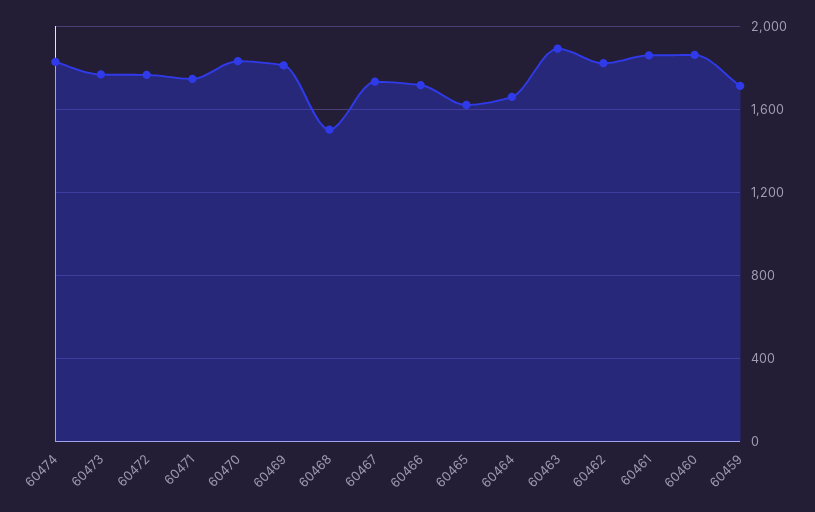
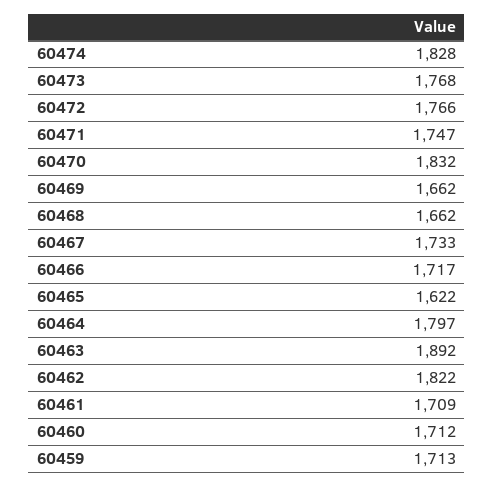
  {
    "60474": 1828,
    "60473": 1768,
    "60472": 1766,
    "60471": 1747,
    "60470": 1832,
-   "60469": 1800,
+   "60469": 1662,
-   "60468": 1500,
+   "60468": 1662,
    "60467": 1733,
    "60466": 1717,
    "60465": 1622,
-   "60464": 1650,
+   "60464": 1797,
    "60463": 1892,
    "60462": 1822,
-   "60461": 1850,
+   "60461": 1709,
-   "60460": 1850,
+   "60460": 1712,
    "60459": 1713
  }

